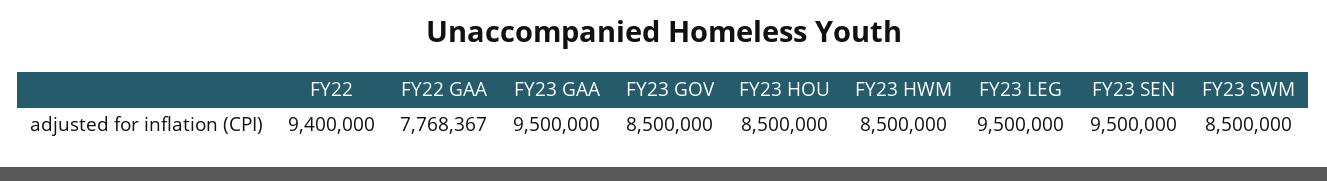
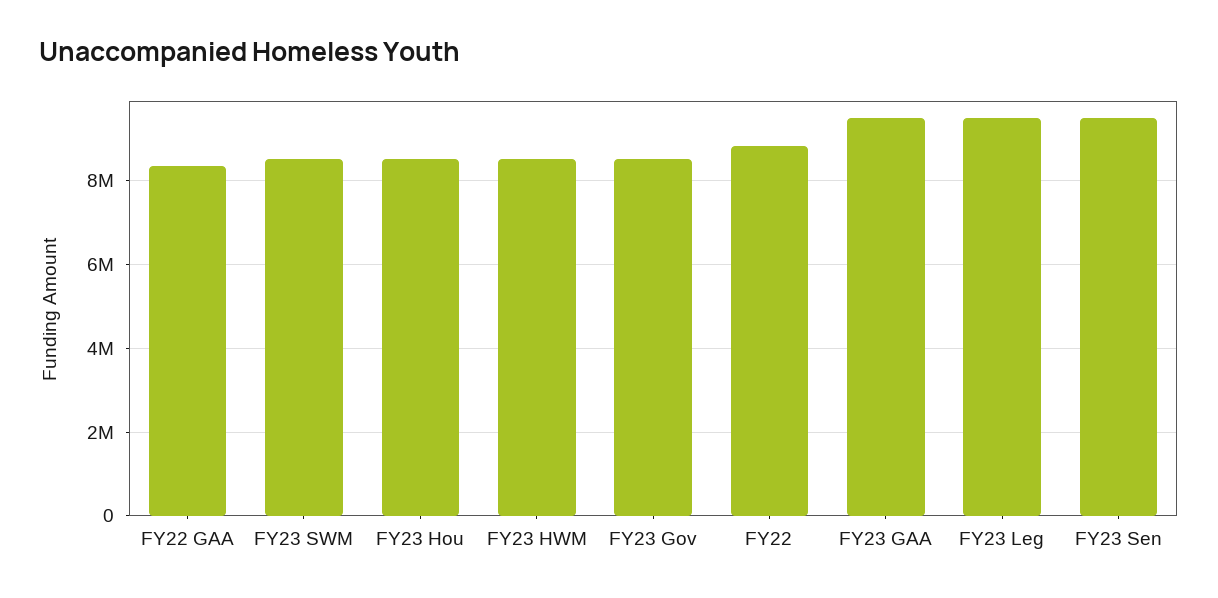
  {
-   "FY22": 9400000,
+   "FY22": 8800000,
-   "FY22 GAA": 7768367,
+   "FY22 GAA": 8400000,
    "FY23 GAA": 9500000,
    "FY23 GOV": 8500000,
    "FY23 HOU": 8500000,
    "FY23 HWM": 8500000,
    "FY23 LEG": 9500000,
    "FY23 SEN": 9500000,
    "FY23 SWM": 8500000
  }

